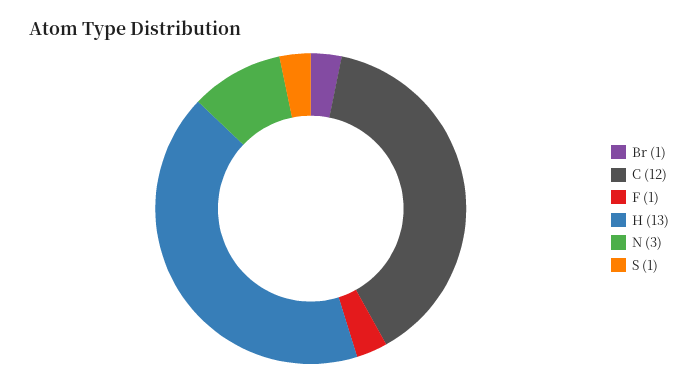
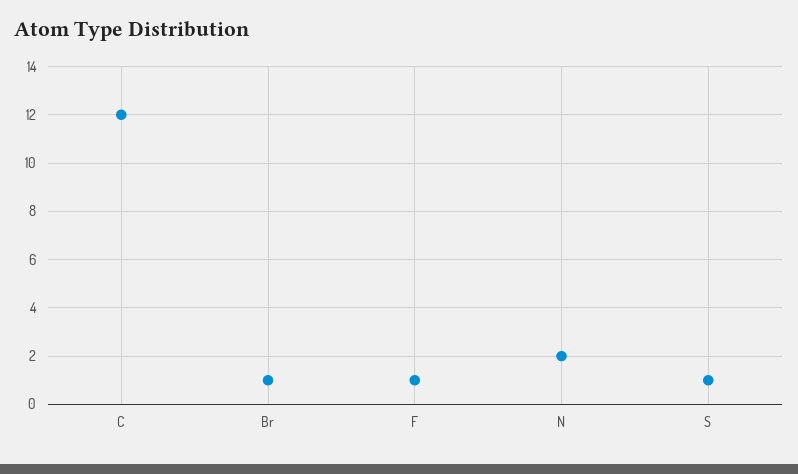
  {
    "Br": 1,
    "C": 12,
    "F": 1,
-   "H": 13,
-   "N": 3,
+   "N": 2,
    "S": 1
  }

